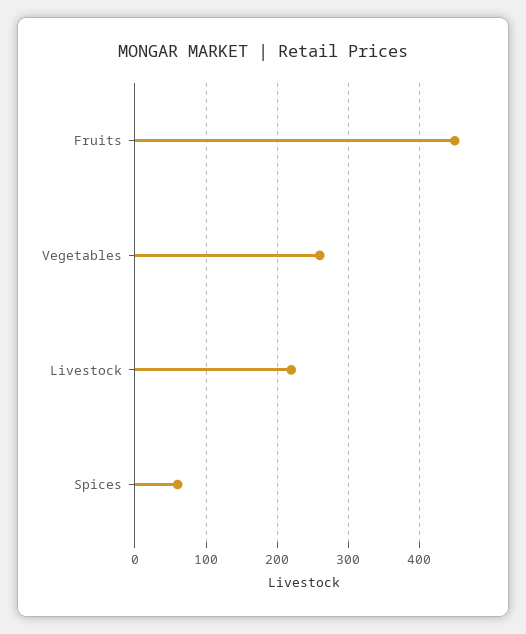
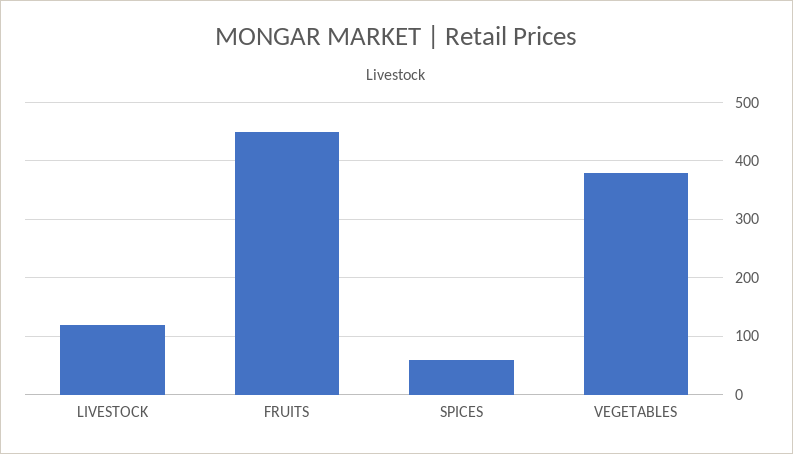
  {
    "Fruits": 450,
-   "Vegetables": 260,
+   "Vegetables": 380,
-   "Livestock": 220,
+   "Livestock": 120,
    "Spices": 60
  }

